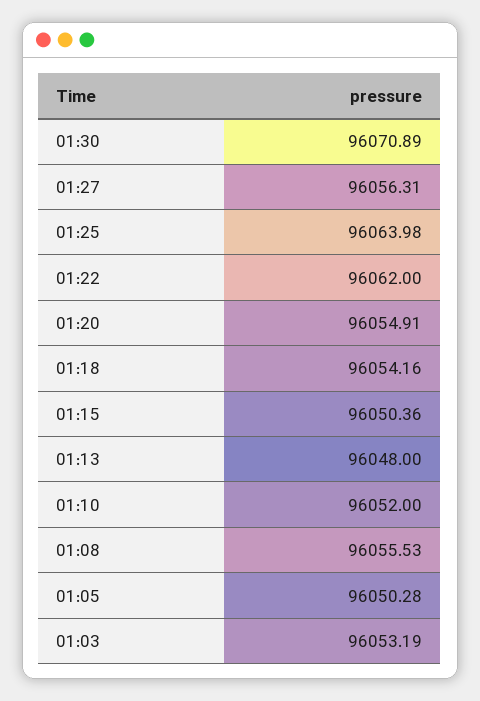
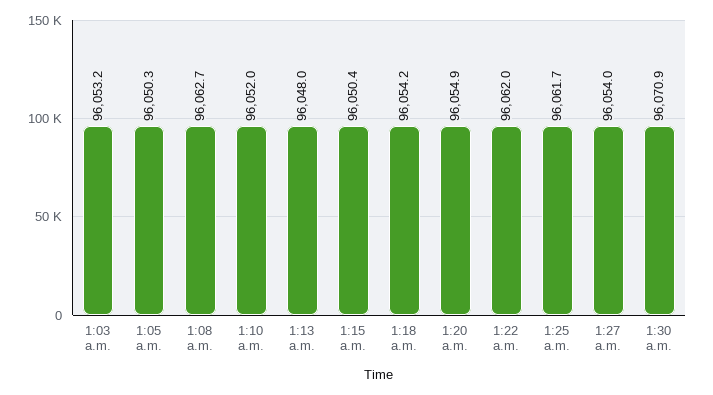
  {
    "01:30": 96070.89,
-   "01:27": 96056.31,
+   "01:27": 96054,
-   "01:25": 96063.98,
+   "01:25": 96061.7,
    "01:22": 96062,
    "01:20": 96054.91,
    "01:18": 96054.16,
    "01:15": 96050.36,
    "01:13": 96048,
    "01:10": 96052,
-   "01:08": 96055.53,
+   "01:08": 96062.7,
    "01:05": 96050.28,
    "01:03": 96053.19
  }

